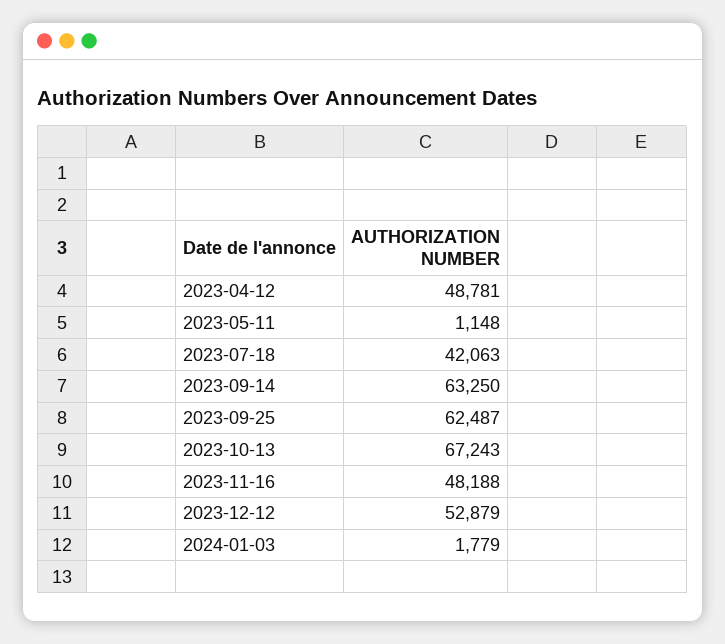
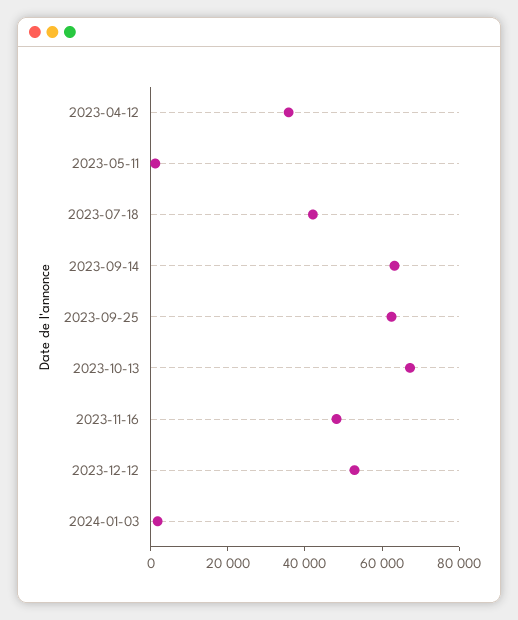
  {
-   "2023-04-12": 48781,
+   "2023-04-12": 35000,
    "2023-05-11": 1148,
    "2023-07-18": 42063,
    "2023-09-14": 63250,
    "2023-09-25": 62487,
    "2023-10-13": 67243,
    "2023-11-16": 48188,
    "2023-12-12": 52879,
    "2024-01-03": 1779
  }

